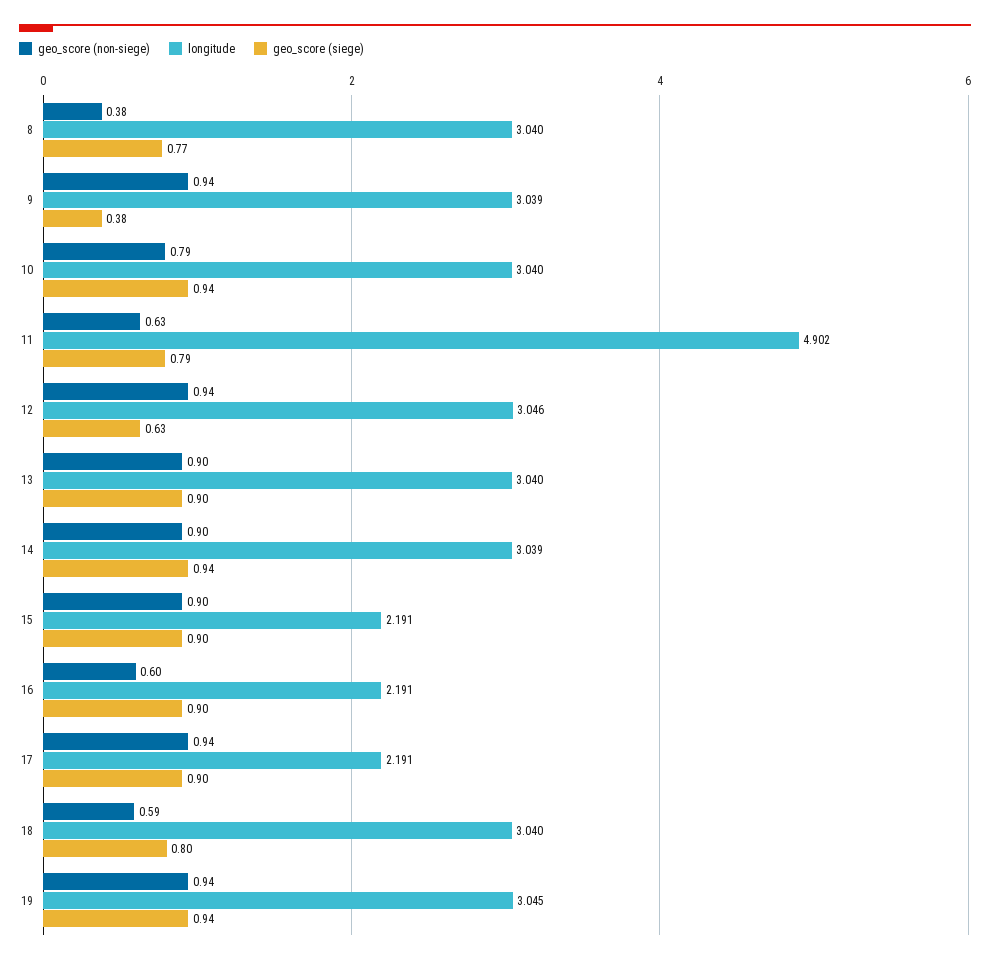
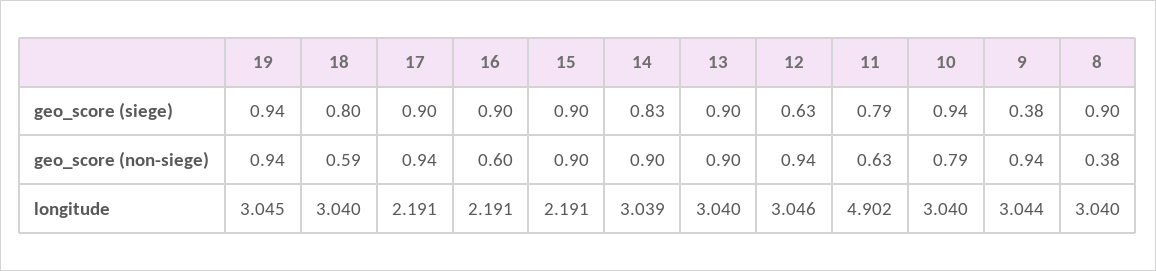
  {
    "geo_score (non-siege)": {
      "8": 0.38,
      "9": 0.94,
      "10": 0.79,
      "11": 0.63,
      "12": 0.94,
      "13": 0.9,
      "14": 0.9,
      "15": 0.9,
      "16": 0.6,
      "17": 0.94,
      "18": 0.59,
      "19": 0.94
    },
    "longitude": {
      "8": 3.04,
-     "9": 3.039,
+     "9": 3.044,
      "10": 3.04,
      "11": 4.902,
      "12": 3.046,
      "13": 3.04,
      "14": 3.039,
      "15": 2.191,
      "16": 2.191,
      "17": 2.191,
      "18": 3.04,
      "19": 3.045
    },
    "geo_score (siege)": {
-     "8": 0.77,
+     "8": 0.9,
      "9": 0.38,
      "10": 0.94,
      "11": 0.79,
      "12": 0.63,
      "13": 0.9,
-     "14": 0.94,
+     "14": 0.83,
      "15": 0.9,
      "16": 0.9,
      "17": 0.9,
      "18": 0.8,
      "19": 0.94
    }
  }

